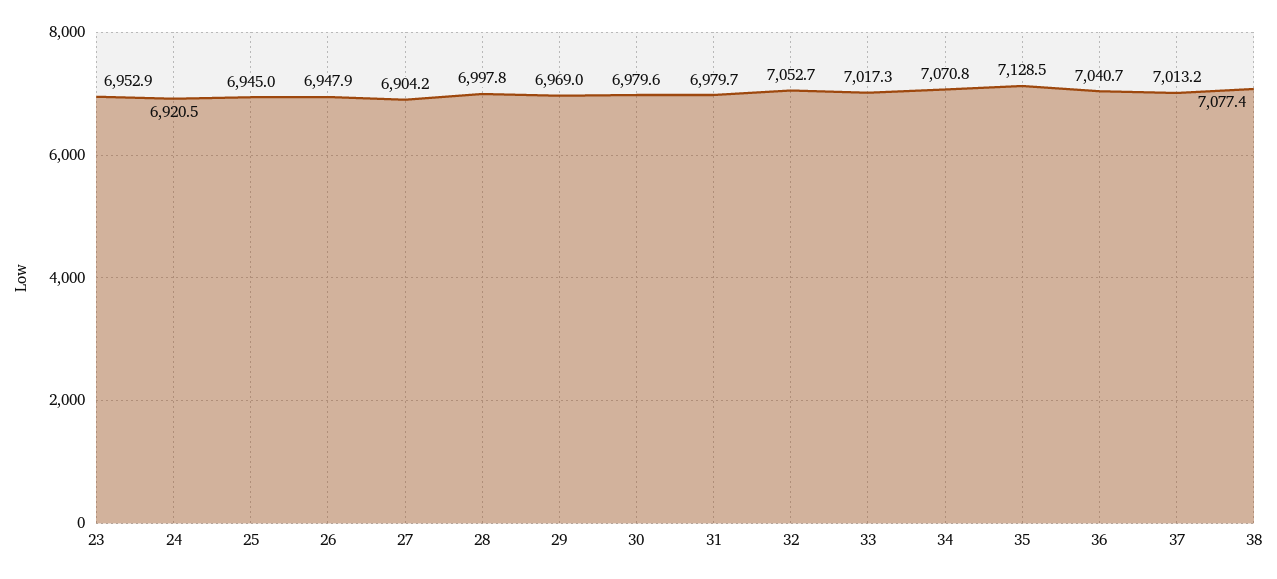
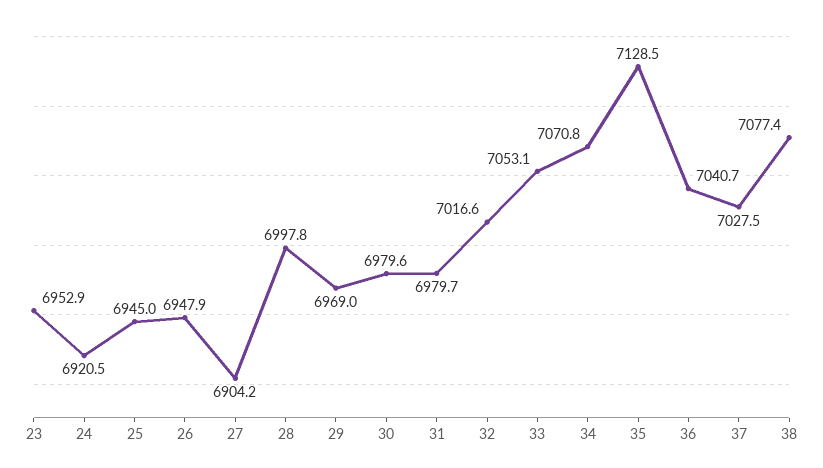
  {
    "23": 6952.9,
    "24": 6920.5,
    "25": 6945,
    "26": 6947.9,
    "27": 6904.2,
    "28": 6997.8,
    "29": 6969,
    "30": 6979.6,
    "31": 6979.7,
-   "32": 7052.7,
+   "32": 7016.6,
-   "33": 7017.3,
+   "33": 7053.1,
    "34": 7070.8,
    "35": 7128.5,
    "36": 7040.7,
-   "37": 7013.2,
+   "37": 7027.5,
    "38": 7077.4
  }

